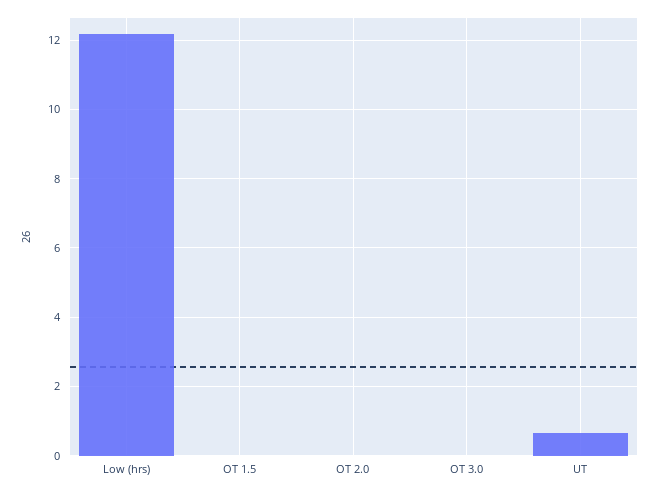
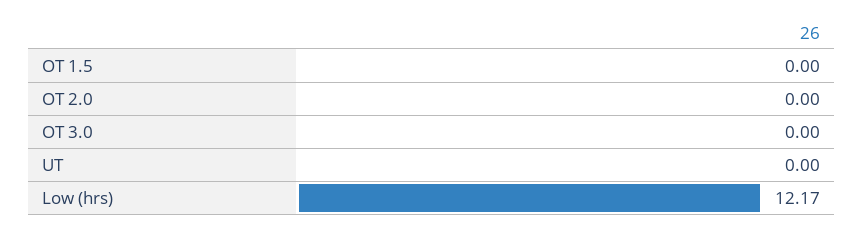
  {
    "Low (hrs)": 12.17,
    "OT 1.5": 0,
    "OT 2.0": 0,
    "OT 3.0": 0,
-   "UT": 0.6
+   "UT": 0
  }

